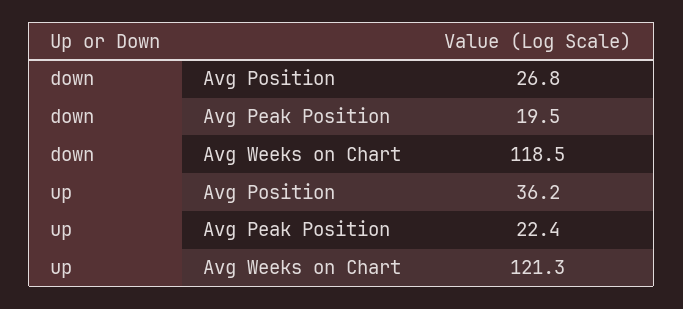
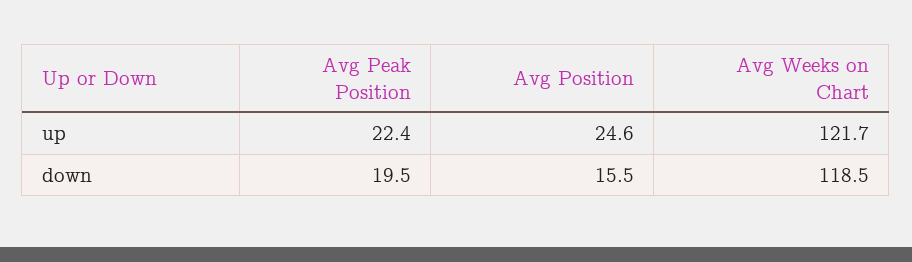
  {
    "down": {
-     "Avg Position": 26.8,
+     "Avg Position": 15.5,
      "Avg Peak Position": 19.5,
      "Avg Weeks on Chart": 118.5
    },
    "up": {
-     "Avg Position": 36.2,
+     "Avg Position": 24.6,
      "Avg Peak Position": 22.4,
-     "Avg Weeks on Chart": 121.3
+     "Avg Weeks on Chart": 121.7
    }
  }

